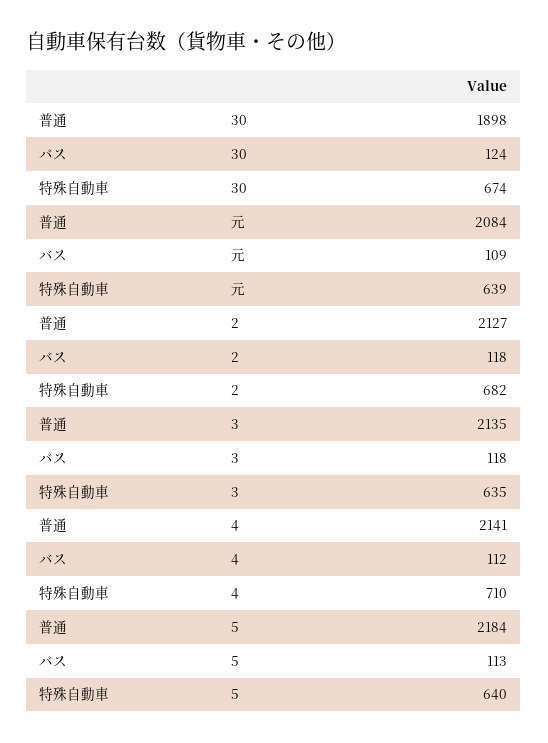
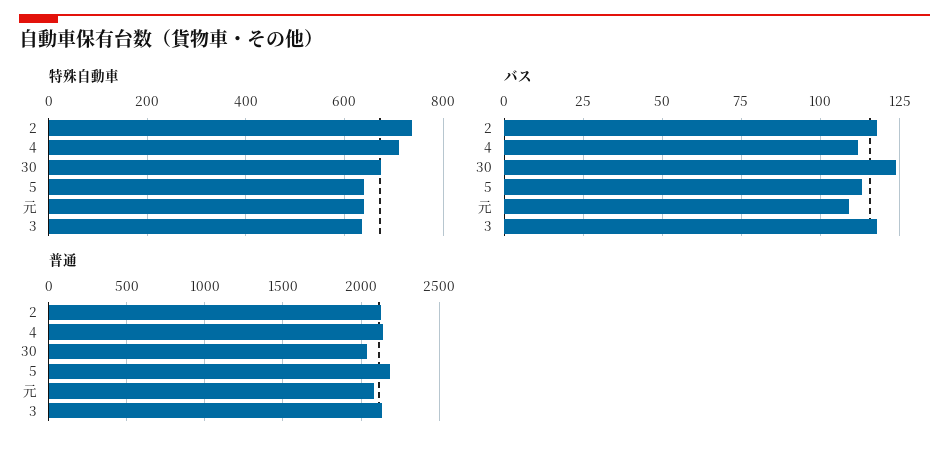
  {
    "普通": {
-     "30": 1898,
+     "30": 2050,
      "元": 2084,
      "2": 2127,
      "3": 2135,
      "4": 2141,
      "5": 2184
    },
    "バス": {
      "30": 124,
      "元": 109,
      "2": 118,
      "3": 118,
      "4": 112,
      "5": 113
    },
    "特殊自動車": {
      "30": 674,
      "元": 639,
-     "2": 682,
+     "2": 740,
      "3": 635,
      "4": 710,
      "5": 640
    }
  }

